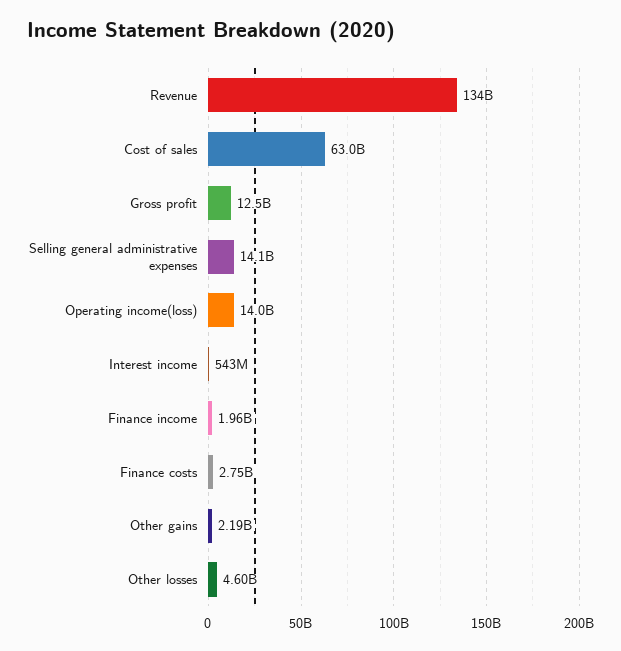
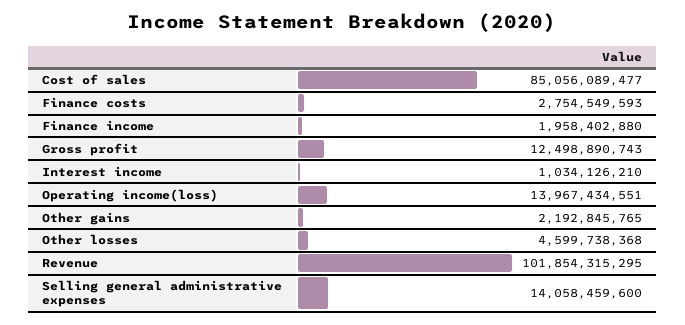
  {
-   "Revenue": 134000000000,
+   "Revenue": 101854315295,
-   "Cost of sales": 63000000000,
+   "Cost of sales": 85056089477,
    "Gross profit": 12498890743,
    "Selling general administrative expenses": 14058459600,
    "Operating income(loss)": 13967434551,
-   "Interest income": 543000000,
+   "Interest income": 1034126210,
    "Finance income": 1958402880,
    "Finance costs": 2754549593,
    "Other gains": 2192845765,
    "Other losses": 4599738368
  }

